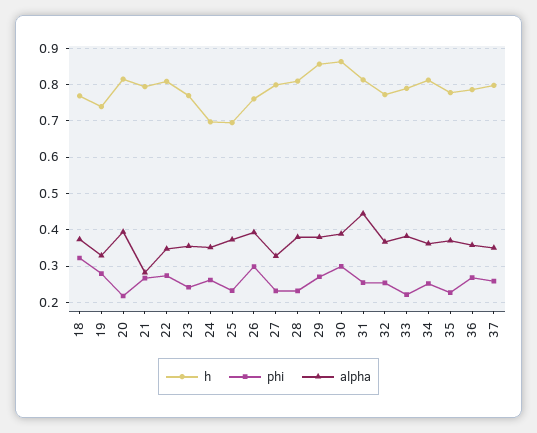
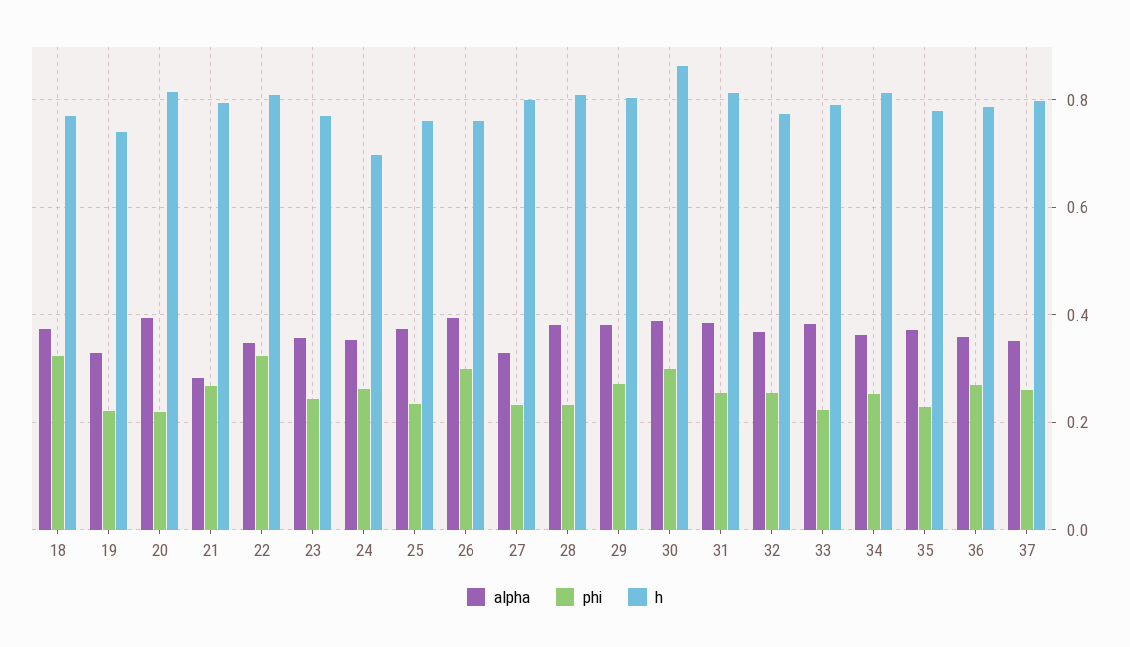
  {
    "h": {
      "18": 0.76,
      "19": 0.74,
      "20": 0.82,
      "21": 0.8,
      "22": 0.8,
      "23": 0.76,
      "24": 0.7,
-     "25": 0.7,
+     "25": 0.76,
      "26": 0.76,
      "27": 0.8,
      "28": 0.8,
-     "29": 0.86,
+     "29": 0.8,
      "30": 0.86,
      "31": 0.82,
      "32": 0.78,
      "33": 0.78,
      "34": 0.82,
      "35": 0.78,
      "36": 0.78,
      "37": 0.8
    },
    "phi": {
      "18": 0.32,
-     "19": 0.28,
+     "19": 0.22,
      "20": 0.22,
      "21": 0.26,
-     "22": 0.28,
+     "22": 0.32,
      "23": 0.24,
      "24": 0.26,
      "25": 0.24,
      "26": 0.3,
      "27": 0.24,
      "28": 0.24,
      "29": 0.28,
      "30": 0.3,
      "31": 0.26,
      "32": 0.26,
      "33": 0.22,
      "34": 0.26,
      "35": 0.22,
      "36": 0.26,
      "37": 0.26
    },
    "alpha": {
      "18": 0.38,
      "19": 0.32,
      "20": 0.4,
      "21": 0.28,
      "22": 0.34,
      "23": 0.36,
      "24": 0.36,
      "25": 0.38,
      "26": 0.4,
      "27": 0.32,
      "28": 0.38,
      "29": 0.38,
      "30": 0.38,
-     "31": 0.44,
+     "31": 0.38,
      "32": 0.36,
      "33": 0.38,
      "34": 0.36,
      "35": 0.38,
      "36": 0.36,
      "37": 0.36
    }
  }

